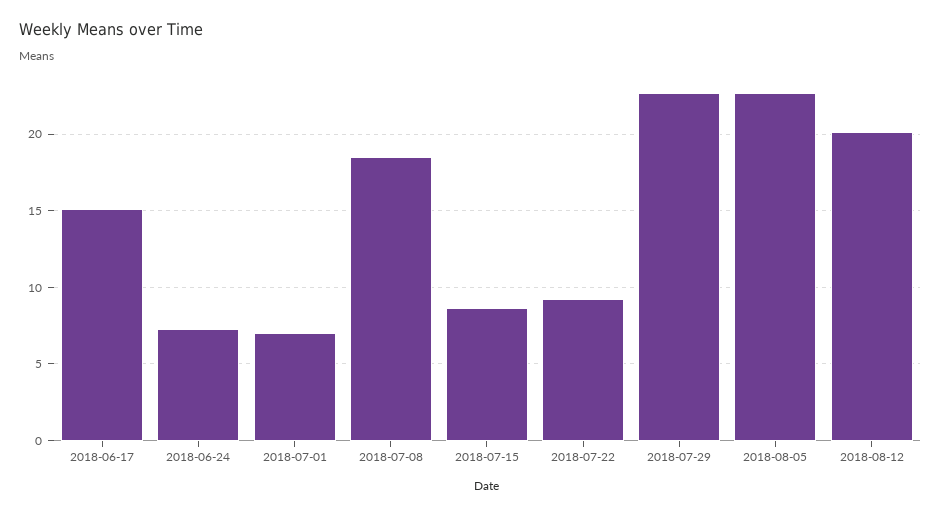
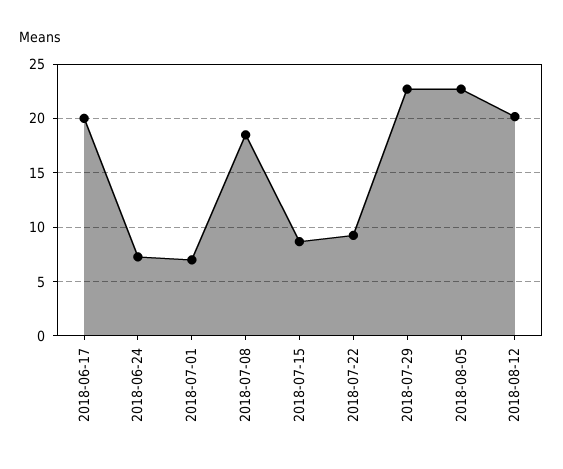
  {
-   "2018-06-17": 15,
+   "2018-06-17": 20,
    "2018-06-24": 7.5,
    "2018-07-01": 7,
    "2018-07-08": 18.5,
    "2018-07-15": 8.5,
    "2018-07-22": 9,
    "2018-07-29": 22.5,
    "2018-08-05": 22.5,
    "2018-08-12": 20
  }

